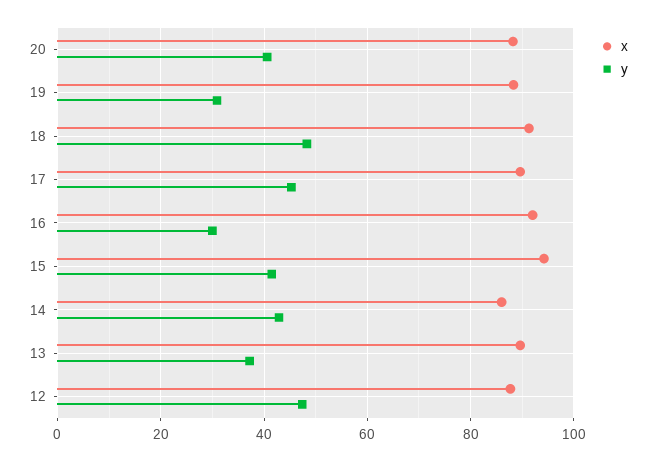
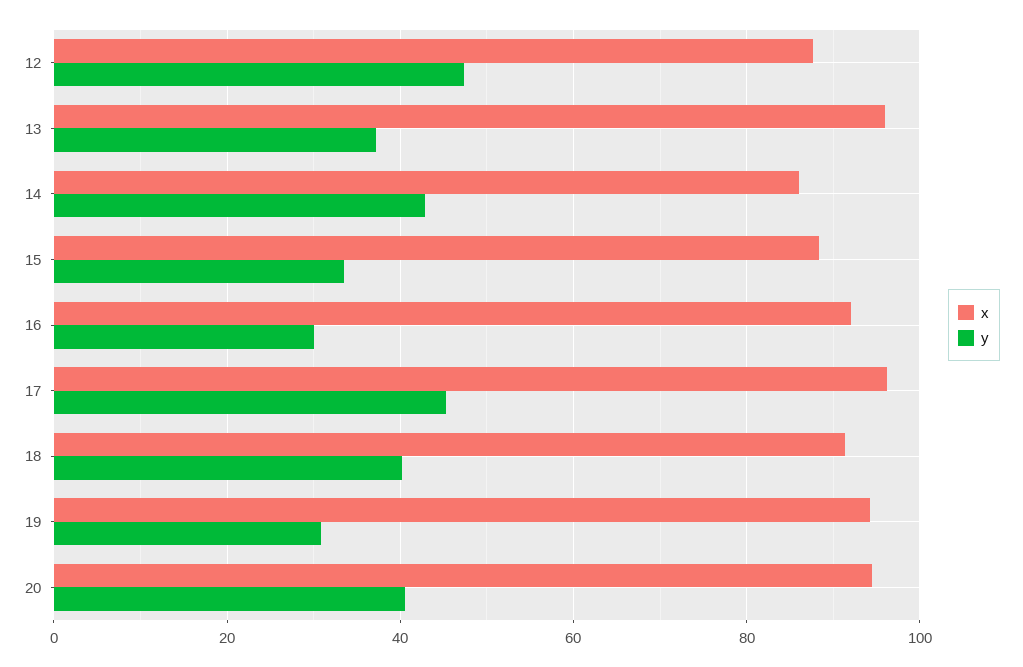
  {
    "x": {
-     "20": 88,
+     "20": 94,
-     "19": 88,
+     "19": 94,
      "18": 92,
-     "17": 90,
+     "17": 96,
      "16": 92,
-     "15": 94,
+     "15": 88,
      "14": 86,
-     "13": 90,
+     "13": 96,
      "12": 88
    },
    "y": {
      "20": 40,
      "19": 30,
-     "18": 48,
+     "18": 40,
      "17": 46,
      "16": 30,
-     "15": 42,
+     "15": 34,
      "14": 42,
      "13": 38,
      "12": 48
    }
  }

